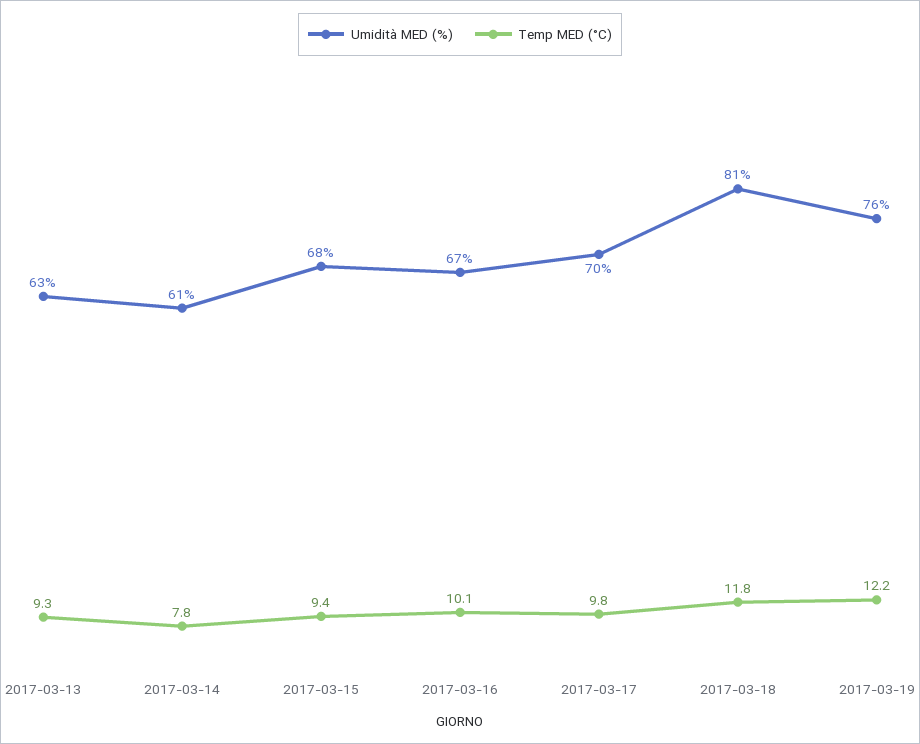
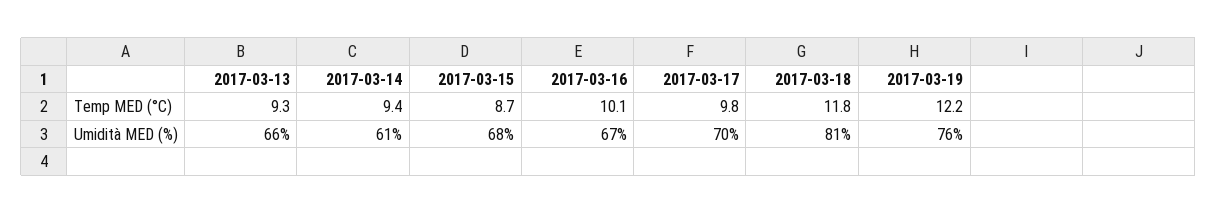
  {
    "Umidità MED (%)": {
-     "2017-03-13": 63,
+     "2017-03-13": 66,
      "2017-03-14": 61,
      "2017-03-15": 68,
      "2017-03-16": 67,
      "2017-03-17": 70,
      "2017-03-18": 81,
      "2017-03-19": 76
    },
    "Temp MED (°C)": {
      "2017-03-13": 9.3,
-     "2017-03-14": 7.8,
+     "2017-03-14": 9.4,
-     "2017-03-15": 9.4,
+     "2017-03-15": 8.7,
      "2017-03-16": 10.1,
      "2017-03-17": 9.8,
      "2017-03-18": 11.8,
      "2017-03-19": 12.2
    }
  }

